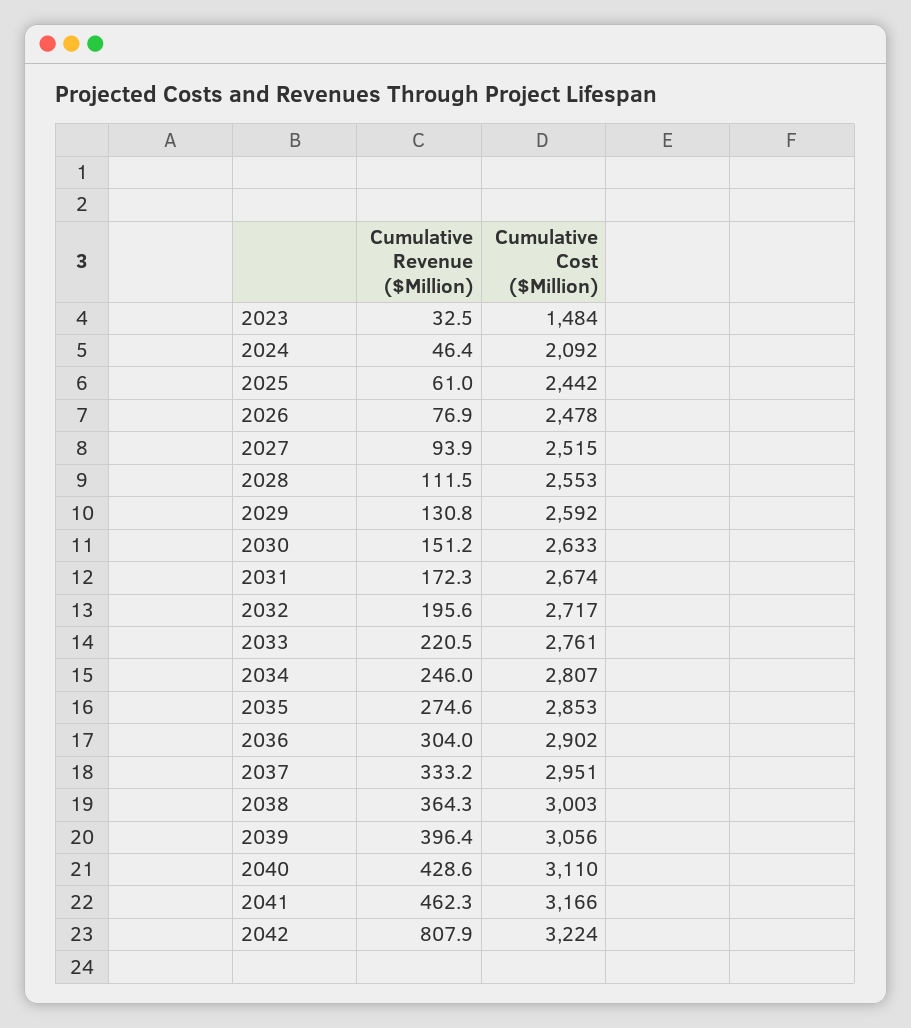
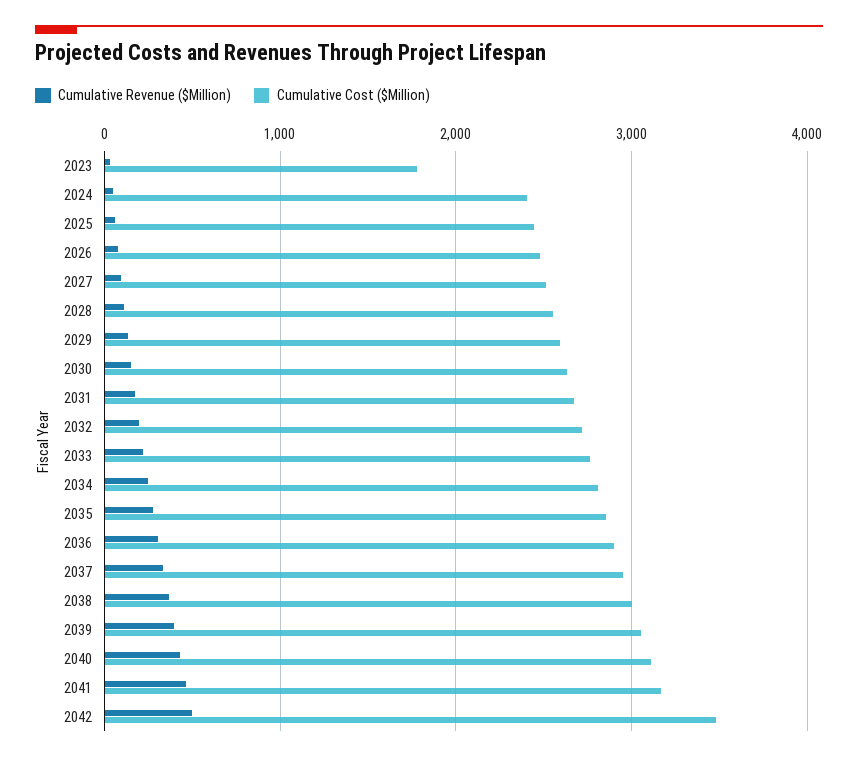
  {
    "Cumulative Revenue ($Million)": {
      "2023": 32.5,
      "2024": 46.4,
      "2025": 61,
      "2026": 76.9,
      "2027": 93.9,
      "2028": 111.5,
      "2029": 130.8,
      "2030": 151.2,
      "2031": 172.3,
      "2032": 195.6,
      "2033": 220.5,
      "2034": 246,
      "2035": 274.6,
      "2036": 304,
      "2037": 333.2,
      "2038": 364.3,
      "2039": 396.4,
      "2040": 428.6,
      "2041": 462.3,
-     "2042": 807.9
+     "2042": 500
    },
    "Cumulative Cost ($Million)": {
-     "2023": 1484,
+     "2023": 1800,
-     "2024": 2092,
+     "2024": 2400,
      "2025": 2442,
      "2026": 2478,
      "2027": 2515,
      "2028": 2553,
      "2029": 2592,
      "2030": 2633,
      "2031": 2674,
      "2032": 2717,
      "2033": 2761,
      "2034": 2807,
      "2035": 2853,
      "2036": 2902,
      "2037": 2951,
      "2038": 3003,
      "2039": 3056,
      "2040": 3110,
      "2041": 3166,
-     "2042": 3224
+     "2042": 3500
    }
  }

